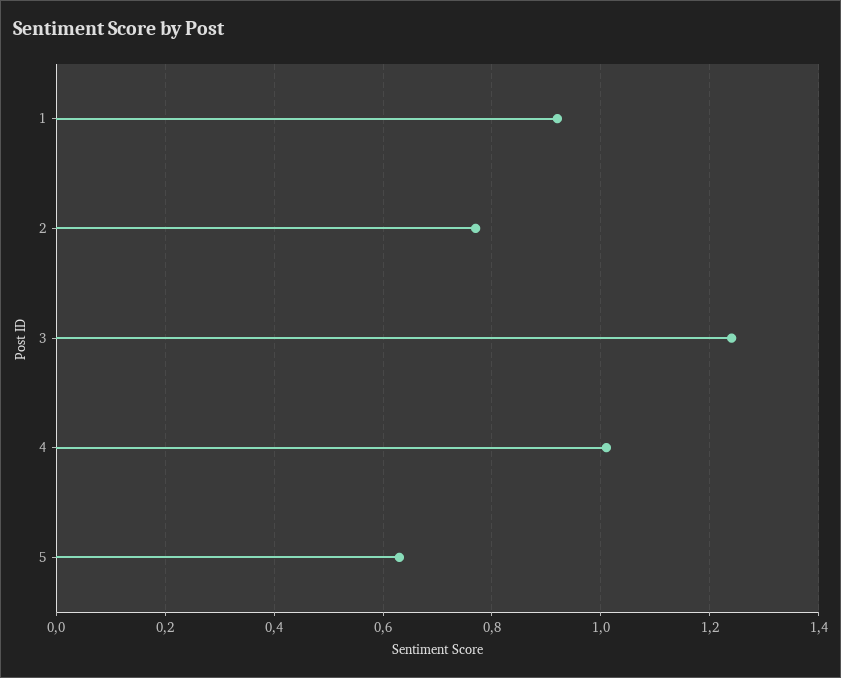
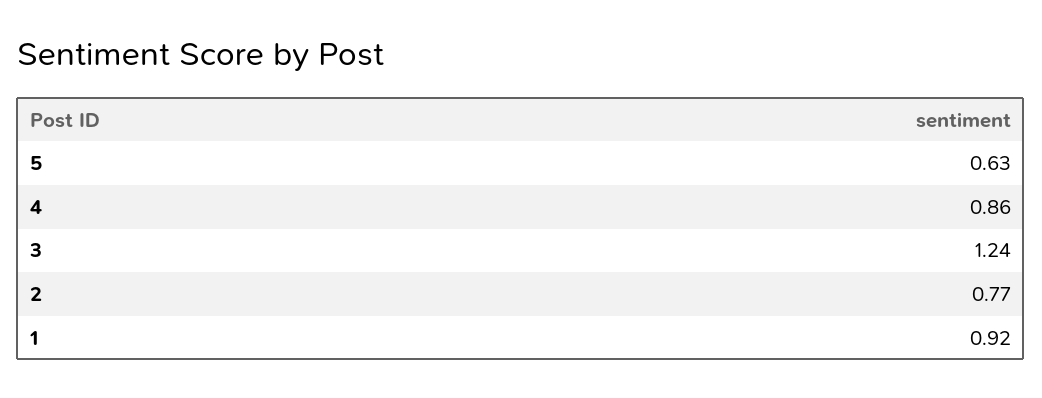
  {
    "1": 0.92,
    "2": 0.77,
    "3": 1.24,
-   "4": 1,
+   "4": 0.86,
    "5": 0.63
  }

